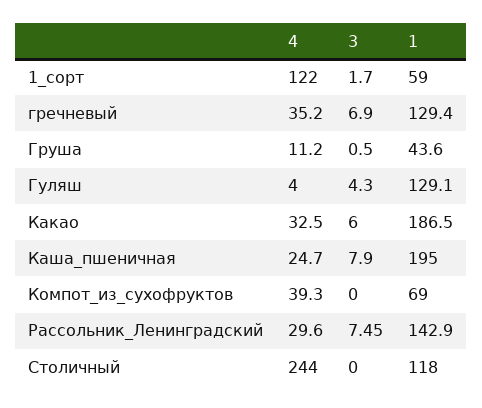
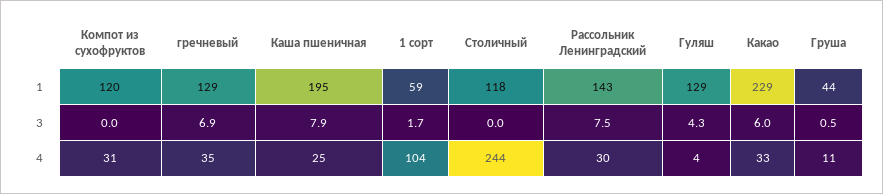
  {
    "4": {
-     "1_сорт": 122,
+     "1_сорт": 104,
      "гречневый": 35.2,
      "Груша": 11.2,
      "Гуляш": 4,
      "Какао": 32.5,
      "Каша_пшеничная": 24.7,
-     "Компот_из_сухофруктов": 39.3,
+     "Компот_из_сухофруктов": 31,
      "Рассольник_Ленинградский": 29.6,
      "Столичный": 244
    },
    "3": {
      "1_сорт": 1.7,
      "гречневый": 6.9,
      "Груша": 0.5,
      "Гуляш": 4.3,
      "Какао": 6,
      "Каша_пшеничная": 7.9,
      "Компот_из_сухофруктов": 0,
      "Рассольник_Ленинградский": 7.45,
      "Столичный": 0
    },
    "1": {
      "1_сорт": 59,
      "гречневый": 129.4,
      "Груша": 43.6,
      "Гуляш": 129.1,
-     "Какао": 186.5,
+     "Какао": 229,
      "Каша_пшеничная": 195,
-     "Компот_из_сухофруктов": 69,
+     "Компот_из_сухофруктов": 120,
      "Рассольник_Ленинградский": 142.9,
      "Столичный": 118
    }
  }

